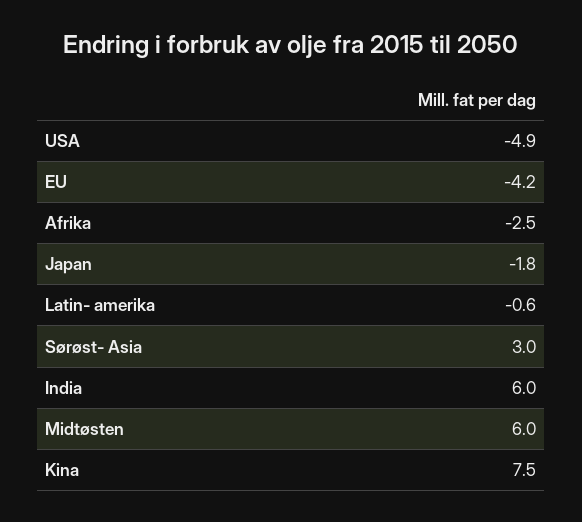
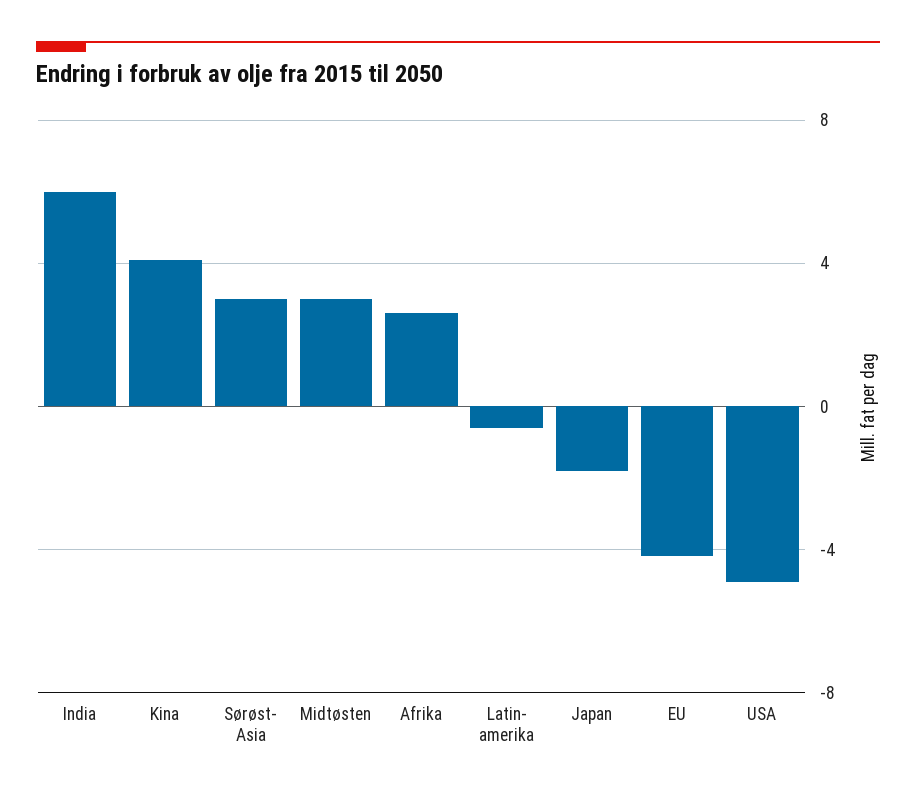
  {
    "USA": -4.9,
    "EU": -4.2,
-   "Afrika": -2.5,
+   "Afrika": 2.5,
    "Japan": -1.8,
    "Latin- amerika": -0.6,
    "Sørøst- Asia": 3,
    "India": 6,
-   "Midtøsten": 6,
+   "Midtøsten": 3,
-   "Kina": 7.5
+   "Kina": 4
  }

